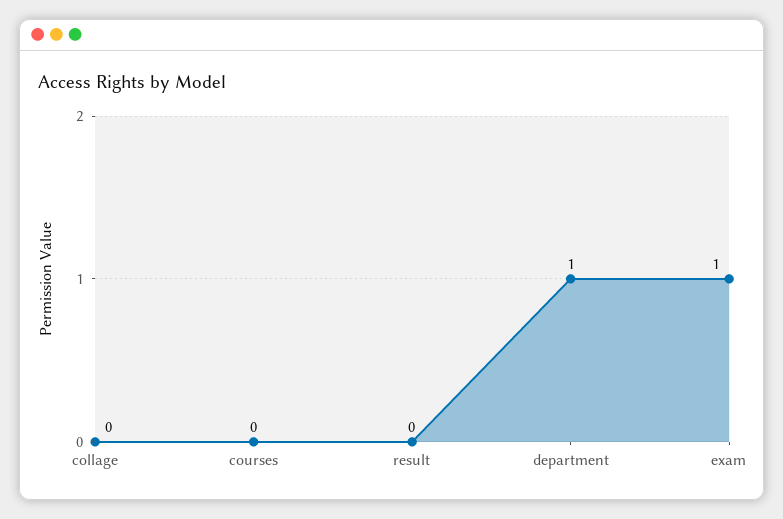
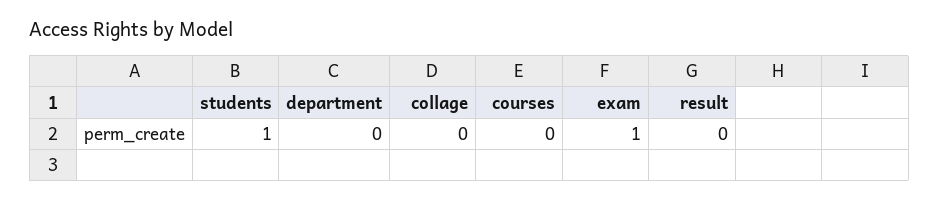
  {
    "collage": 0,
    "courses": 0,
    "result": 0,
-   "department": 1,
+   "department": 0,
-   "exam": 1
+   "exam": 1,
+   "students": 1
  }

